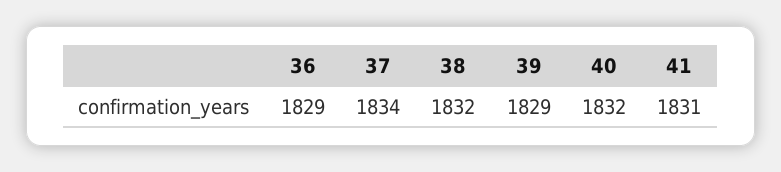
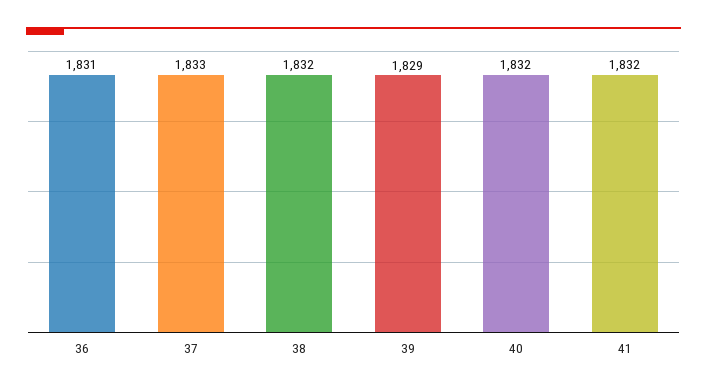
  {
-   "36": 1829,
+   "36": 1831,
-   "37": 1834,
+   "37": 1833,
    "38": 1832,
    "39": 1829,
    "40": 1832,
-   "41": 1831
+   "41": 1832
  }

